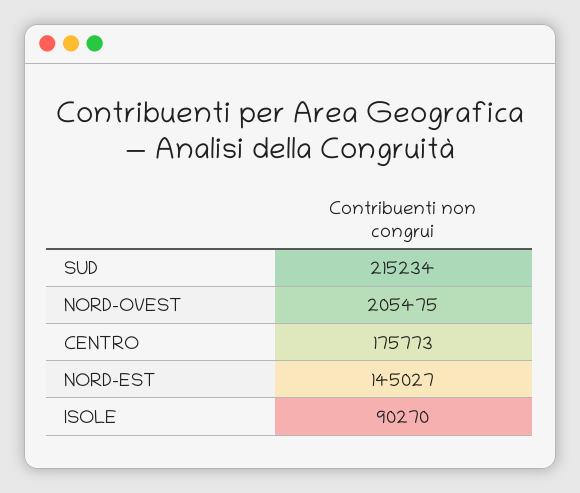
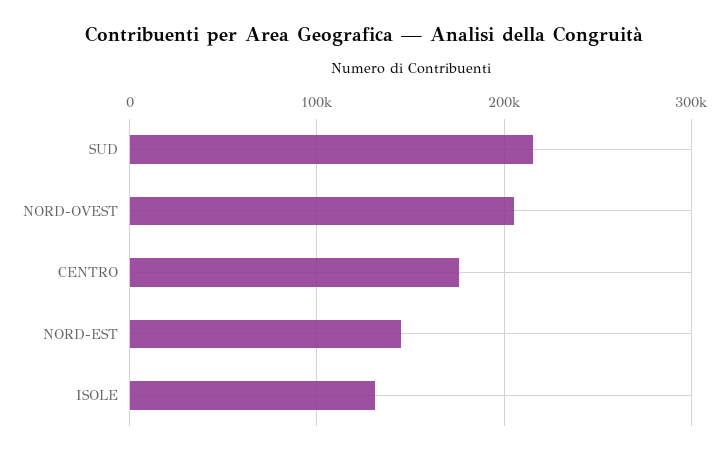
  {
    "SUD": 215234,
    "NORD-OVEST": 205475,
    "CENTRO": 175773,
    "NORD-EST": 145027,
-   "ISOLE": 90270
+   "ISOLE": 130000
  }

